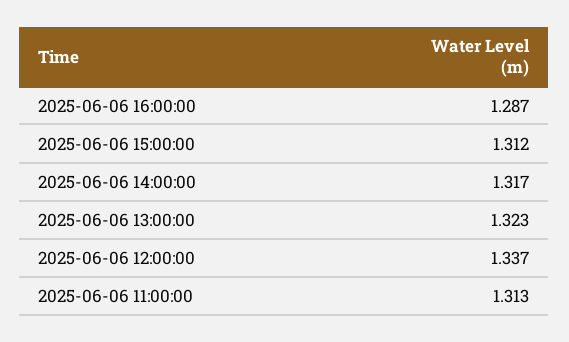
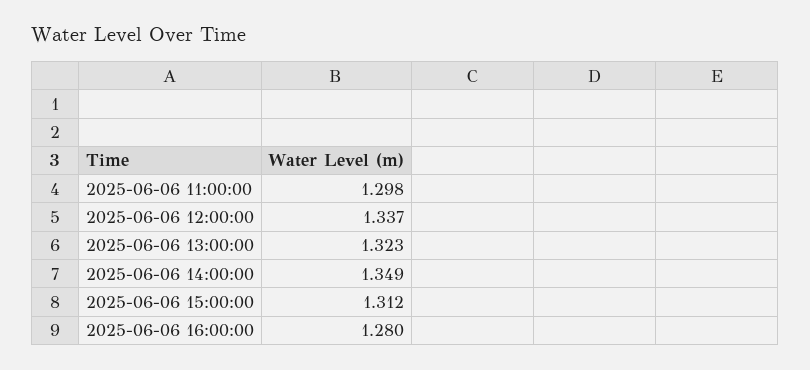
  {
-   "2025-06-06 16:00:00": 1.287,
+   "2025-06-06 16:00:00": 1.28,
    "2025-06-06 15:00:00": 1.312,
-   "2025-06-06 14:00:00": 1.317,
+   "2025-06-06 14:00:00": 1.349,
    "2025-06-06 13:00:00": 1.323,
    "2025-06-06 12:00:00": 1.337,
-   "2025-06-06 11:00:00": 1.313
+   "2025-06-06 11:00:00": 1.298
  }

